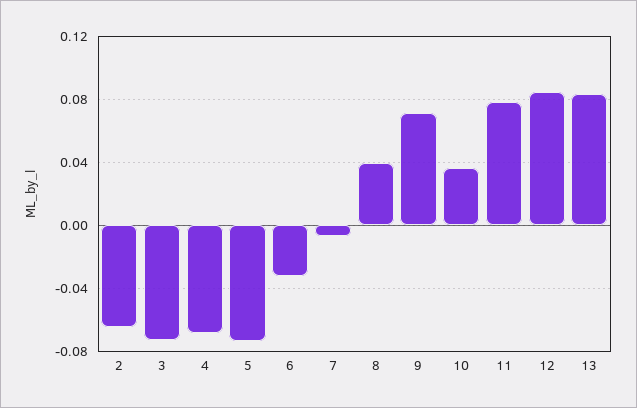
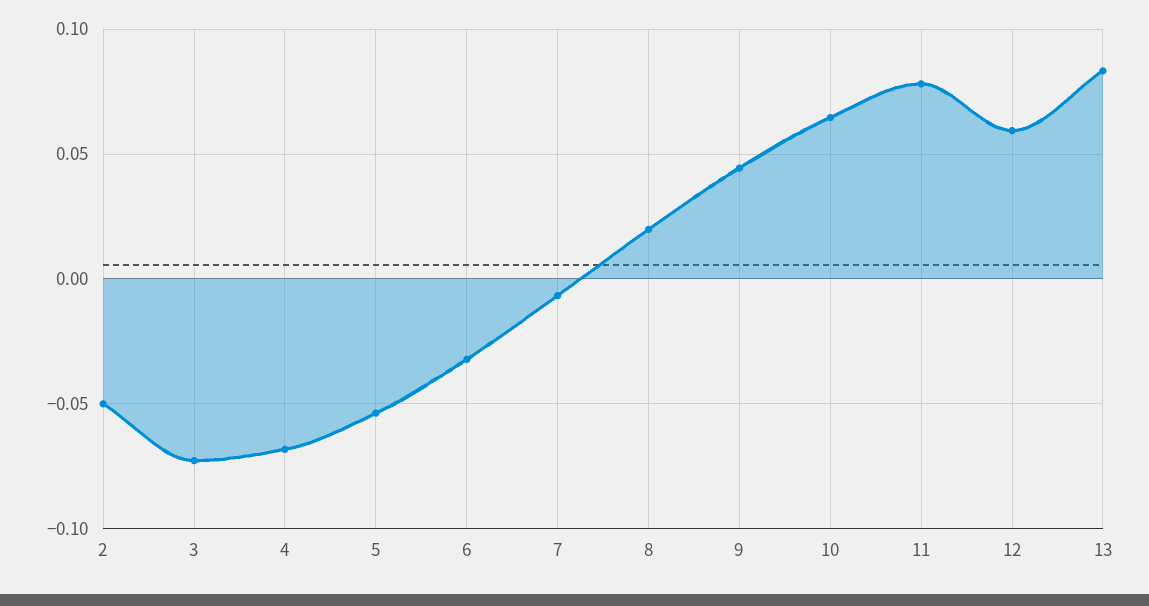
  {
-   "2": -0.065,
+   "2": -0.05,
    "3": -0.075,
    "4": -0.07,
-   "5": -0.075,
+   "5": -0.055,
    "6": -0.03,
    "7": -0.005,
-   "8": 0.04,
+   "8": 0.02,
-   "9": 0.07,
+   "9": 0.045,
-   "10": 0.035,
+   "10": 0.065,
    "11": 0.08,
-   "12": 0.085,
+   "12": 0.06,
    "13": 0.085
  }

